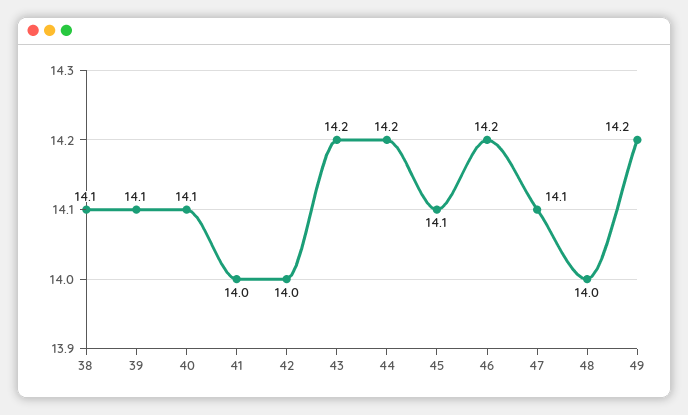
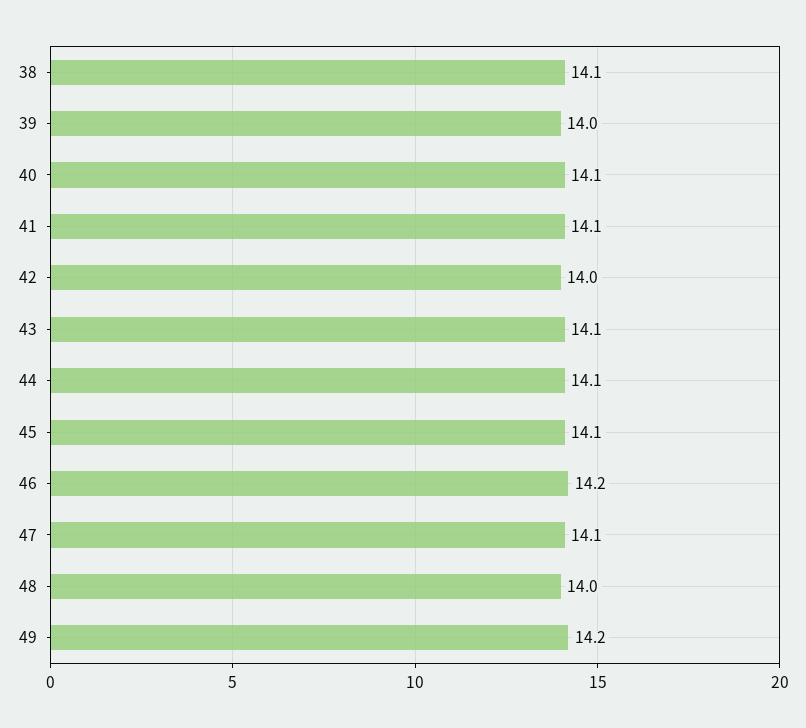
  {
    "38": 14.1,
-   "39": 14.1,
+   "39": 14,
    "40": 14.1,
-   "41": 14,
+   "41": 14.1,
    "42": 14,
-   "43": 14.2,
+   "43": 14.1,
-   "44": 14.2,
+   "44": 14.1,
    "45": 14.1,
    "46": 14.2,
    "47": 14.1,
    "48": 14,
    "49": 14.2
  }

